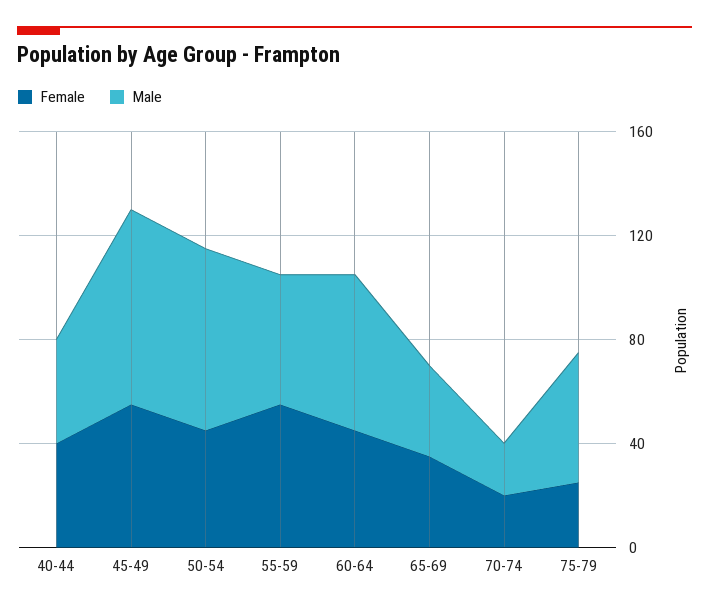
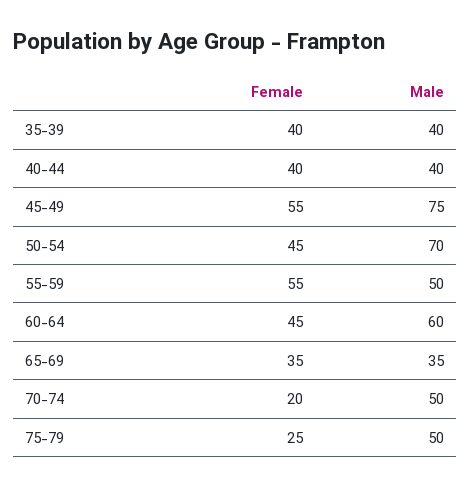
  {
    "Female": {
      "40-44": 40,
      "45-49": 55,
      "50-54": 45,
      "55-59": 55,
      "60-64": 45,
      "65-69": 35,
      "70-74": 20,
-     "75-79": 25
+     "75-79": 25,
+     "35-39": 40
    },
    "Male": {
      "40-44": 40,
      "45-49": 75,
      "50-54": 70,
      "55-59": 50,
      "60-64": 60,
      "65-69": 35,
-     "70-74": 20,
+     "70-74": 50,
-     "75-79": 50
+     "75-79": 50,
+     "35-39": 40
    }
  }

